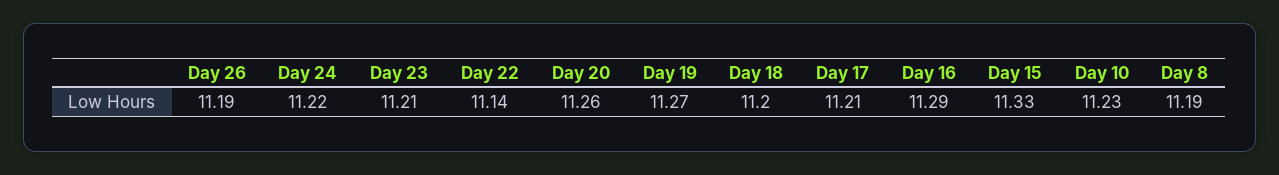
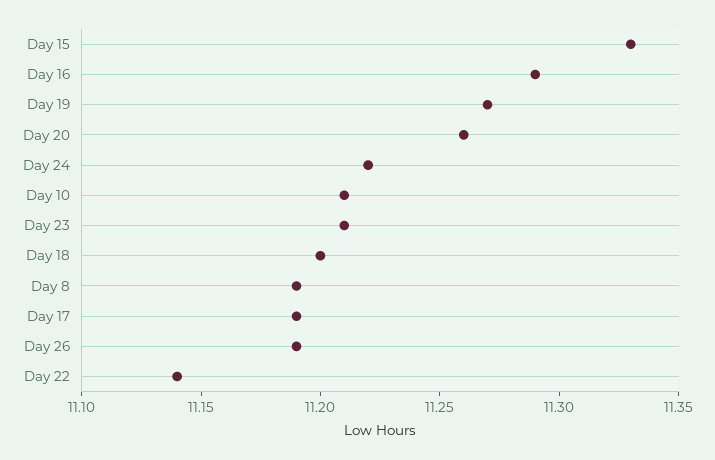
  {
    "Day 26": 11.19,
    "Day 24": 11.22,
    "Day 23": 11.21,
    "Day 22": 11.14,
    "Day 20": 11.26,
    "Day 19": 11.27,
    "Day 18": 11.2,
-   "Day 17": 11.21,
+   "Day 17": 11.19,
    "Day 16": 11.29,
    "Day 15": 11.33,
-   "Day 10": 11.23,
+   "Day 10": 11.21,
    "Day 8": 11.19
  }

